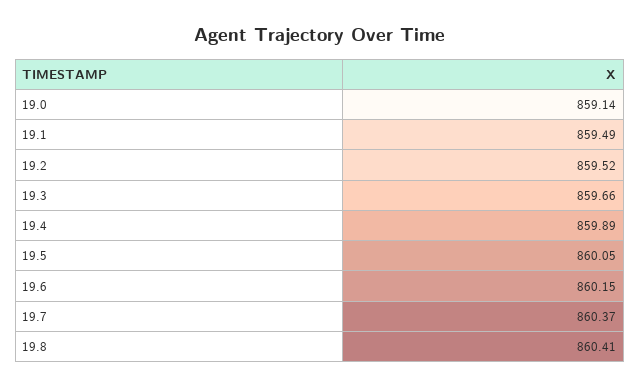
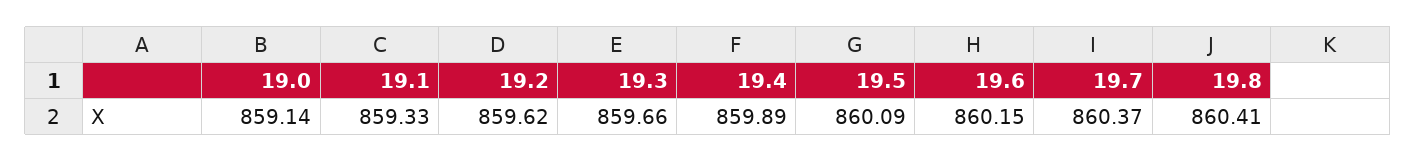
  {
    "19.0": 859.14,
-   "19.1": 859.49,
+   "19.1": 859.33,
-   "19.2": 859.52,
+   "19.2": 859.62,
    "19.3": 859.66,
    "19.4": 859.89,
-   "19.5": 860.05,
+   "19.5": 860.09,
    "19.6": 860.15,
    "19.7": 860.37,
    "19.8": 860.41
  }

